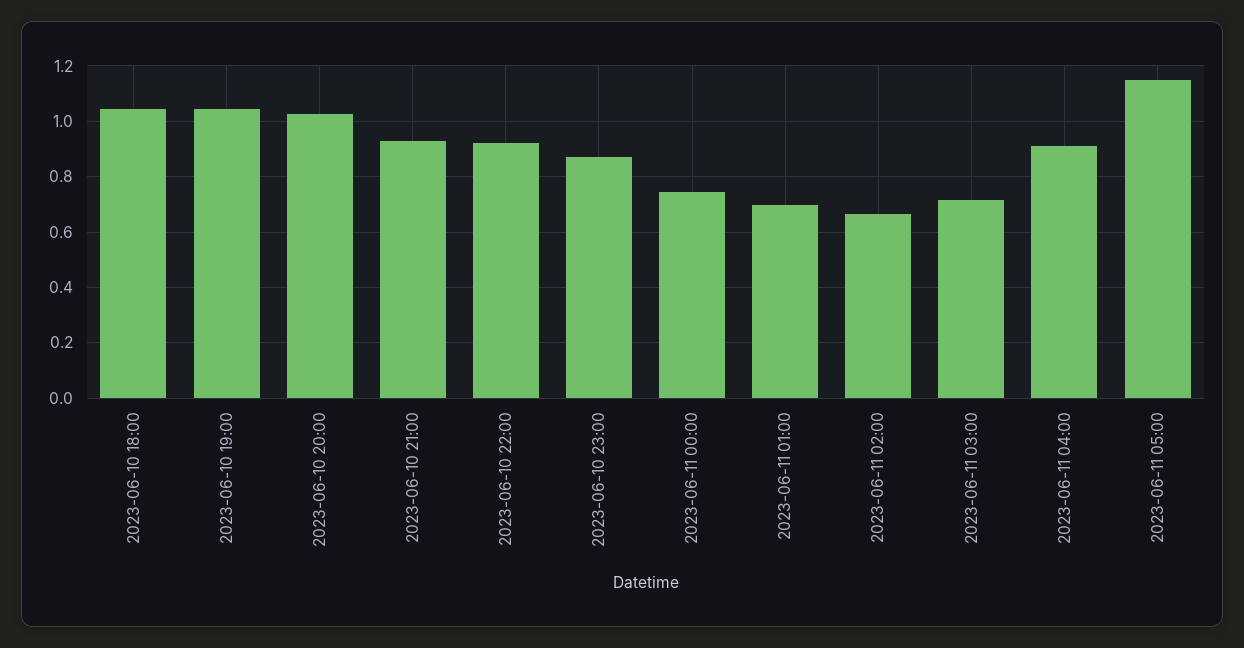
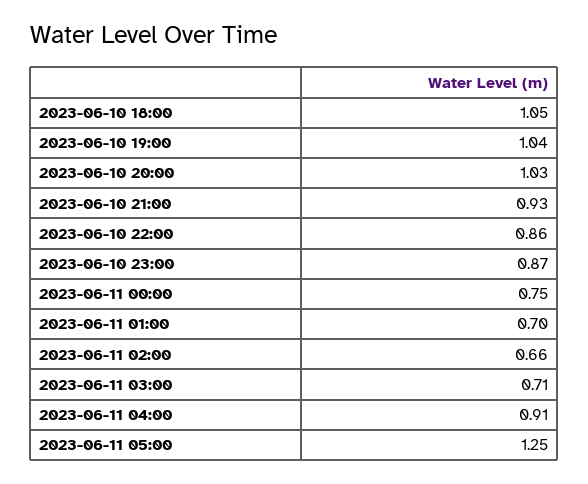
  {
    "2023-06-10 18:00": 1.05,
    "2023-06-10 19:00": 1.04,
    "2023-06-10 20:00": 1.03,
    "2023-06-10 21:00": 0.93,
-   "2023-06-10 22:00": 0.925,
+   "2023-06-10 22:00": 0.86,
    "2023-06-10 23:00": 0.87,
    "2023-06-11 00:00": 0.75,
    "2023-06-11 01:00": 0.7,
    "2023-06-11 02:00": 0.66,
    "2023-06-11 03:00": 0.71,
    "2023-06-11 04:00": 0.91,
-   "2023-06-11 05:00": 1.15
+   "2023-06-11 05:00": 1.25
  }

